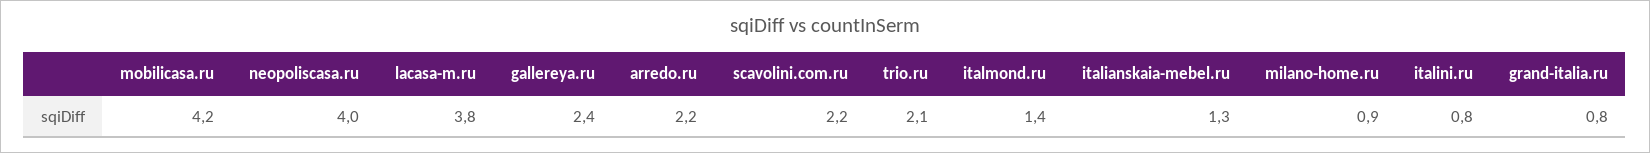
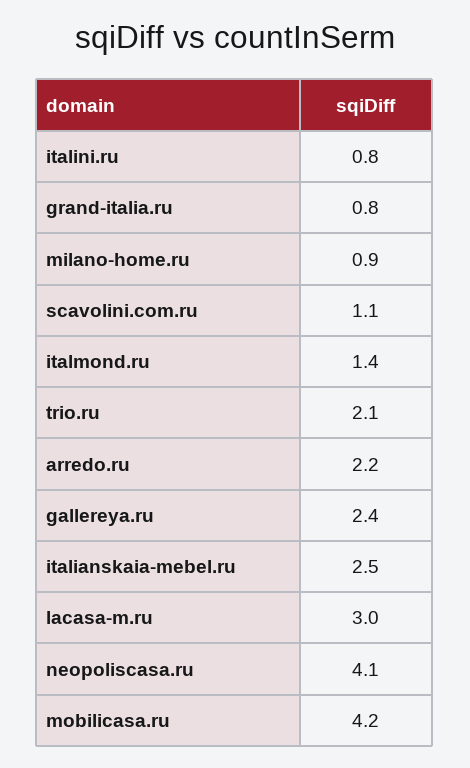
  {
    "mobilicasa.ru": 4.2,
-   "neopoliscasa.ru": 4,
+   "neopoliscasa.ru": 4.1,
-   "lacasa-m.ru": 3.8,
+   "lacasa-m.ru": 3,
    "gallereya.ru": 2.4,
    "arredo.ru": 2.2,
-   "scavolini.com.ru": 2.2,
+   "scavolini.com.ru": 1.1,
    "trio.ru": 2.1,
    "italmond.ru": 1.4,
-   "italianskaia-mebel.ru": 1.3,
+   "italianskaia-mebel.ru": 2.5,
    "milano-home.ru": 0.9,
    "italini.ru": 0.8,
    "grand-italia.ru": 0.8
  }

